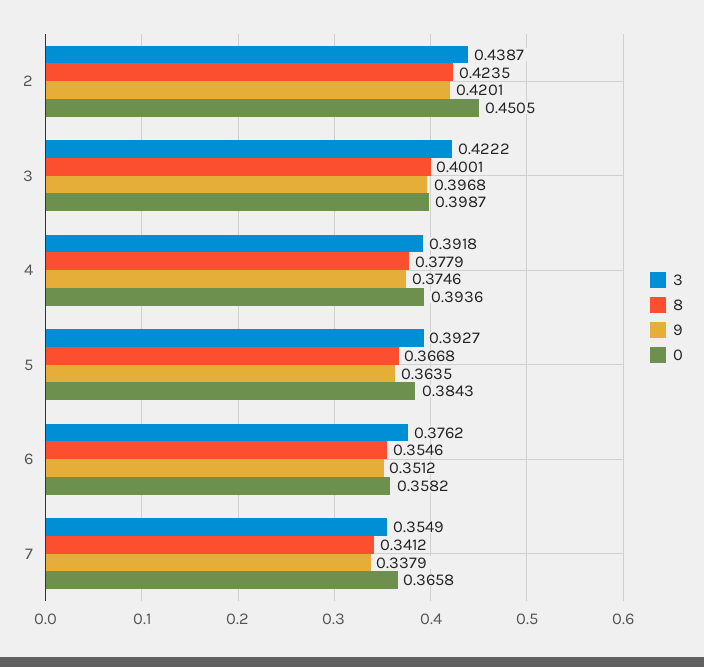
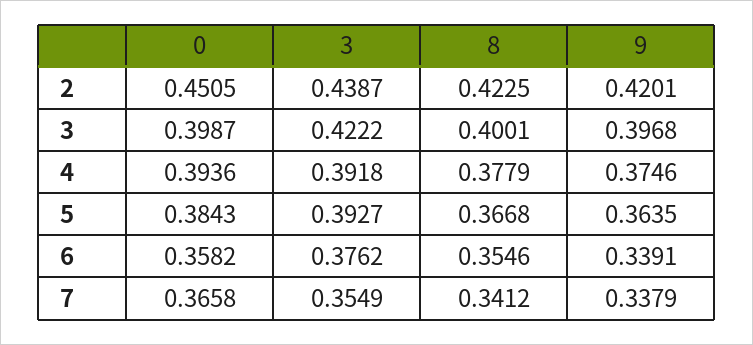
  {
    "3": {
      "2": 0.4387,
      "3": 0.4222,
      "4": 0.3918,
      "5": 0.3927,
      "6": 0.3762,
      "7": 0.3549
    },
    "8": {
-     "2": 0.4235,
+     "2": 0.4225,
      "3": 0.4001,
      "4": 0.3779,
      "5": 0.3668,
      "6": 0.3546,
      "7": 0.3412
    },
    "9": {
      "2": 0.4201,
      "3": 0.3968,
      "4": 0.3746,
      "5": 0.3635,
-     "6": 0.3512,
+     "6": 0.3391,
      "7": 0.3379
    },
    "0": {
      "2": 0.4505,
      "3": 0.3987,
      "4": 0.3936,
      "5": 0.3843,
      "6": 0.3582,
      "7": 0.3658
    }
  }

